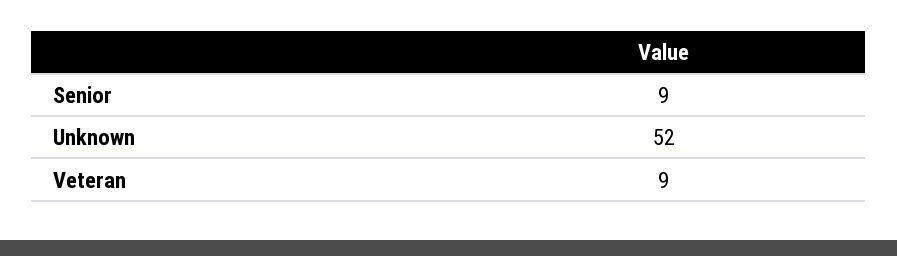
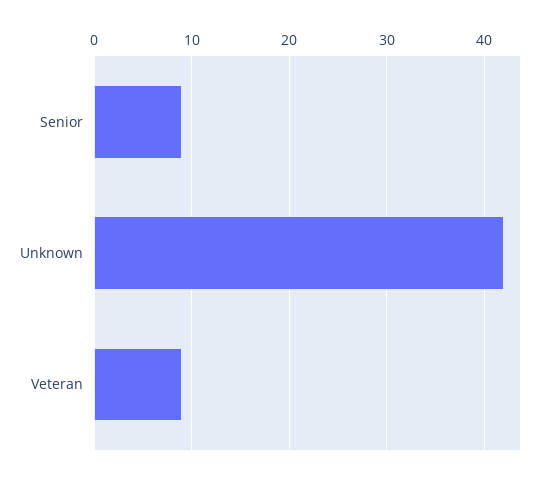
  {
    "Senior": 9,
-   "Unknown": 52,
+   "Unknown": 42,
    "Veteran": 9
  }

